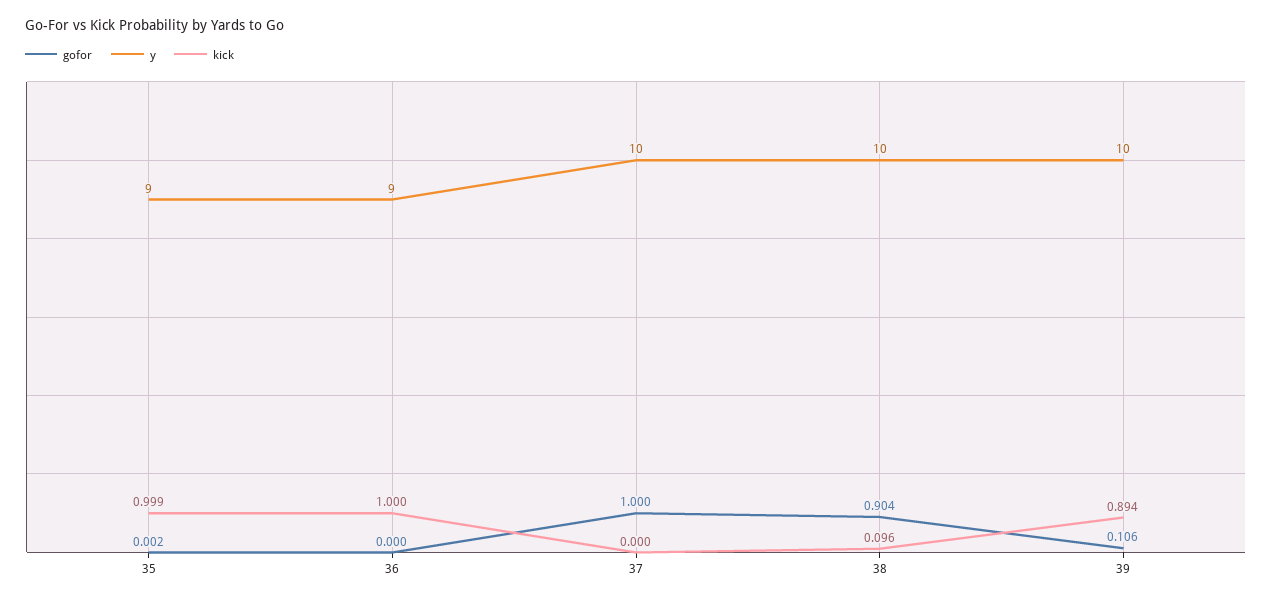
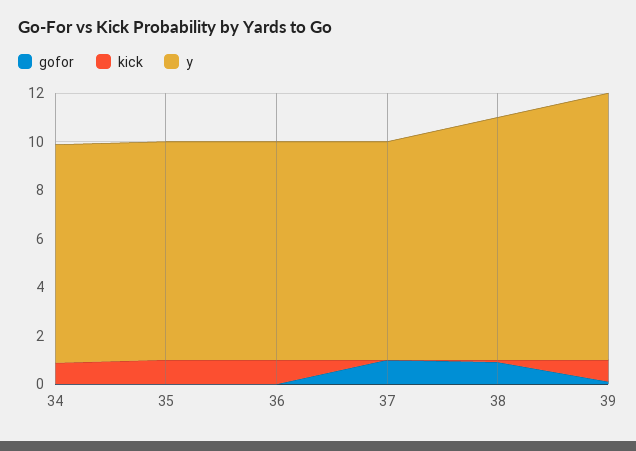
  {
    "gofor": {
      "35": 0.002,
      "36": 0,
      "37": 1,
      "38": 0.904,
-     "39": 0.106
+     "39": 0.106,
+     "34": 0
    },
    "y": {
      "35": 9,
      "36": 9,
-     "37": 10,
+     "37": 9,
      "38": 10,
-     "39": 10
+     "39": 11,
+     "34": 9
    },
    "kick": {
      "35": 0.999,
      "36": 1,
      "37": 0,
      "38": 0.096,
-     "39": 0.894
+     "39": 0.894,
+     "34": 1
    }
  }

